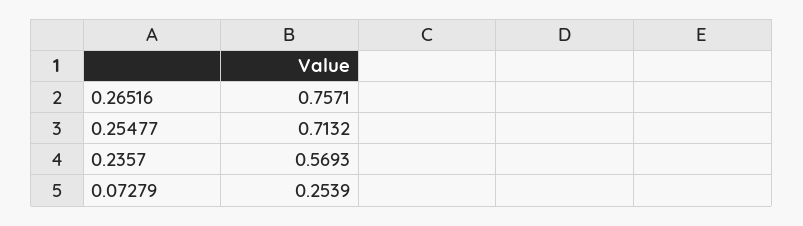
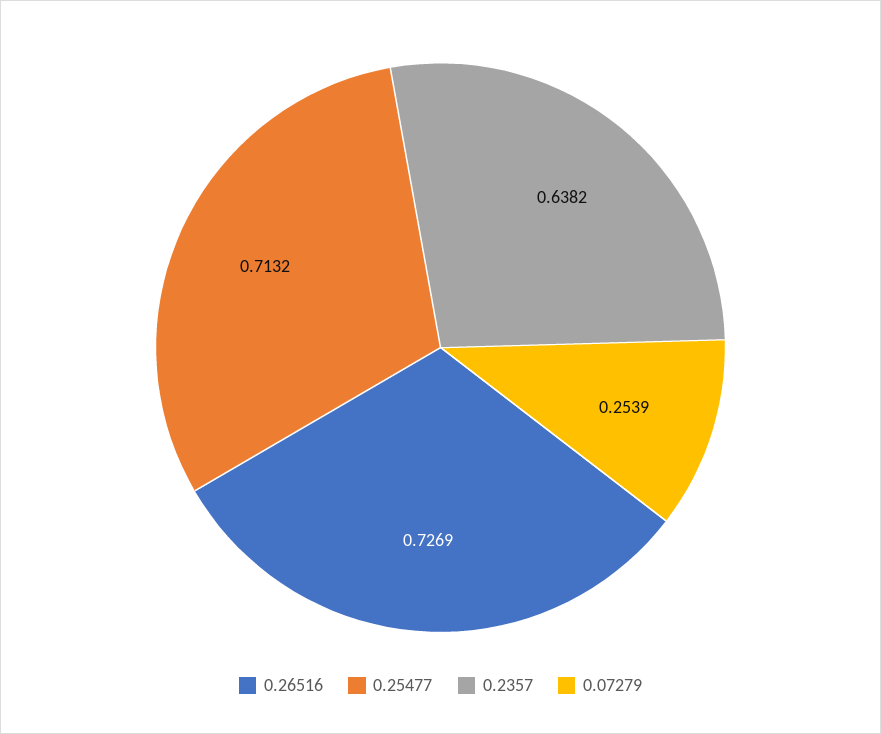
  {
-   "0.26516": 0.7571,
+   "0.26516": 0.7269,
    "0.25477": 0.7132,
-   "0.2357": 0.5693,
+   "0.2357": 0.6382,
    "0.07279": 0.2539
  }

